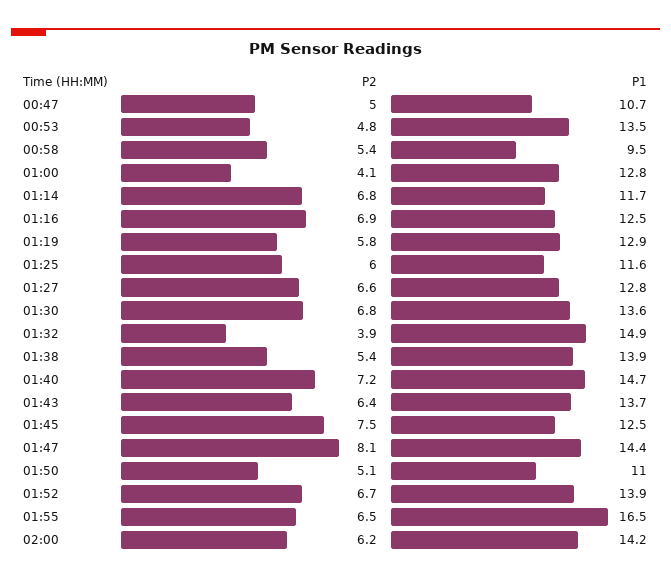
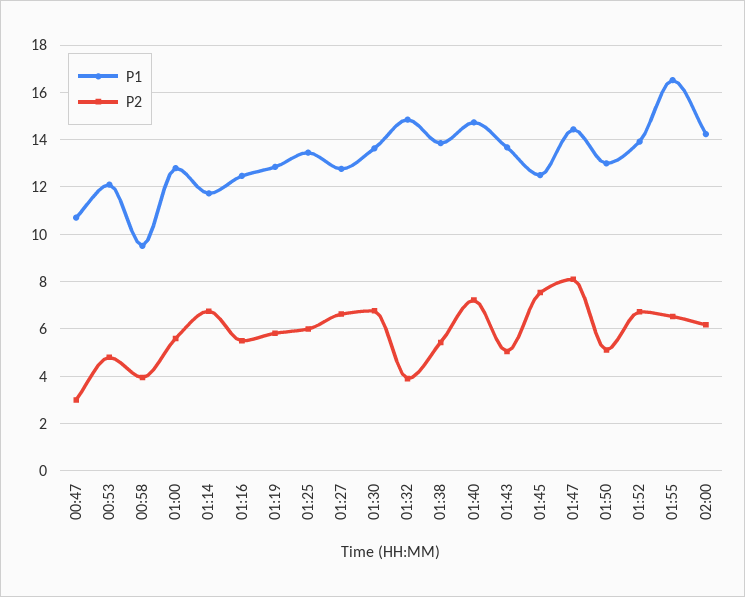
  {
    "P2": {
-     "00:47": 5,
+     "00:47": 3,
      "00:53": 4.8,
-     "00:58": 5.4,
+     "00:58": 4,
-     "01:00": 4.1,
+     "01:00": 5.5,
      "01:14": 6.8,
-     "01:16": 6.9,
+     "01:16": 5.5,
      "01:19": 5.8,
      "01:25": 6,
      "01:27": 6.6,
      "01:30": 6.8,
      "01:32": 3.9,
      "01:38": 5.4,
      "01:40": 7.2,
-     "01:43": 6.4,
+     "01:43": 5,
      "01:45": 7.5,
      "01:47": 8.1,
      "01:50": 5.1,
      "01:52": 6.7,
      "01:55": 6.5,
      "02:00": 6.2
    },
    "P1": {
      "00:47": 10.7,
-     "00:53": 13.5,
+     "00:53": 12,
      "00:58": 9.5,
      "01:00": 12.8,
      "01:14": 11.7,
      "01:16": 12.5,
      "01:19": 12.9,
-     "01:25": 11.6,
+     "01:25": 13.5,
      "01:27": 12.8,
      "01:30": 13.6,
      "01:32": 14.9,
      "01:38": 13.9,
      "01:40": 14.7,
      "01:43": 13.7,
      "01:45": 12.5,
      "01:47": 14.4,
-     "01:50": 11,
+     "01:50": 13,
      "01:52": 13.9,
      "01:55": 16.5,
      "02:00": 14.2
    }
  }

